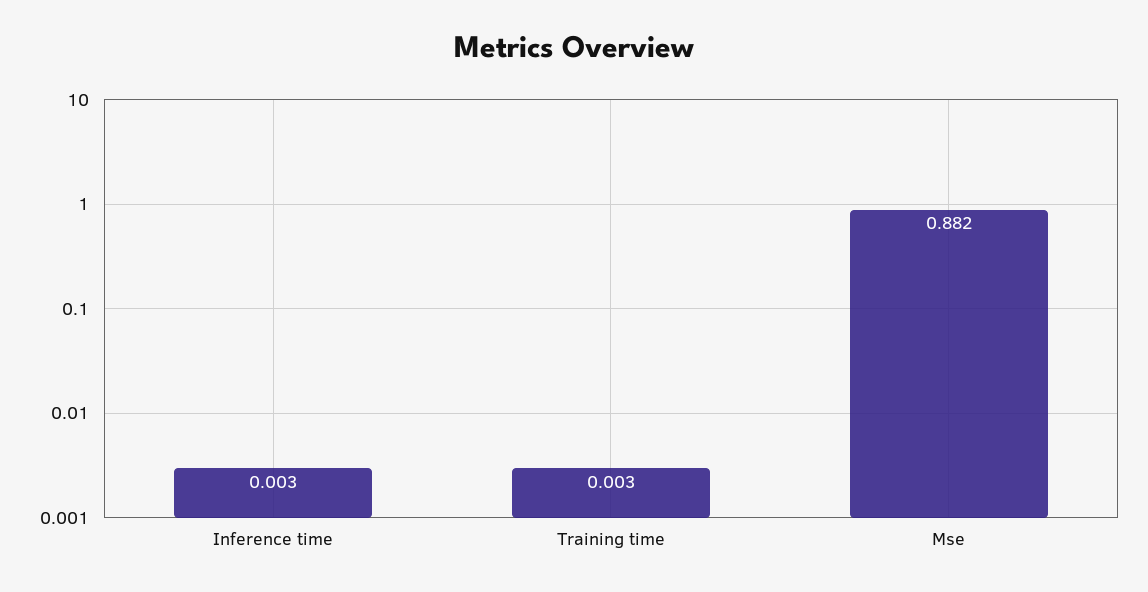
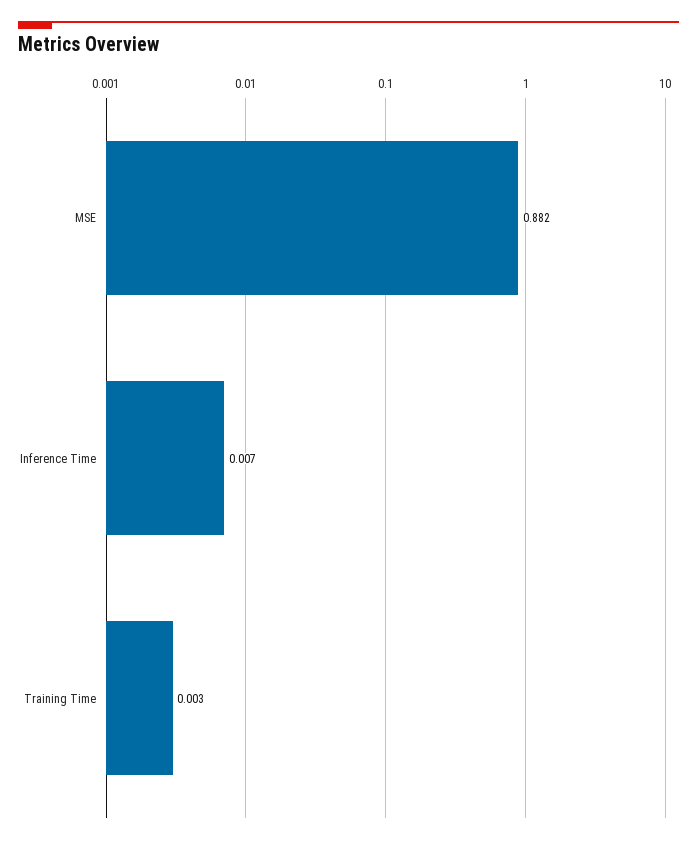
  {
-   "Inference time": 0.003,
+   "Inference time": 0.007,
    "Training time": 0.003,
    "Mse": 0.882
  }

